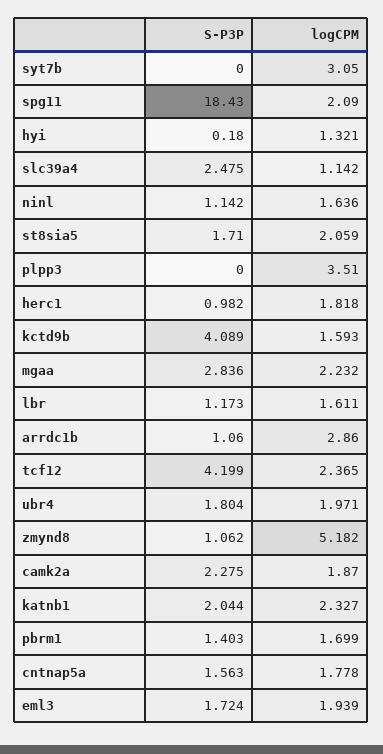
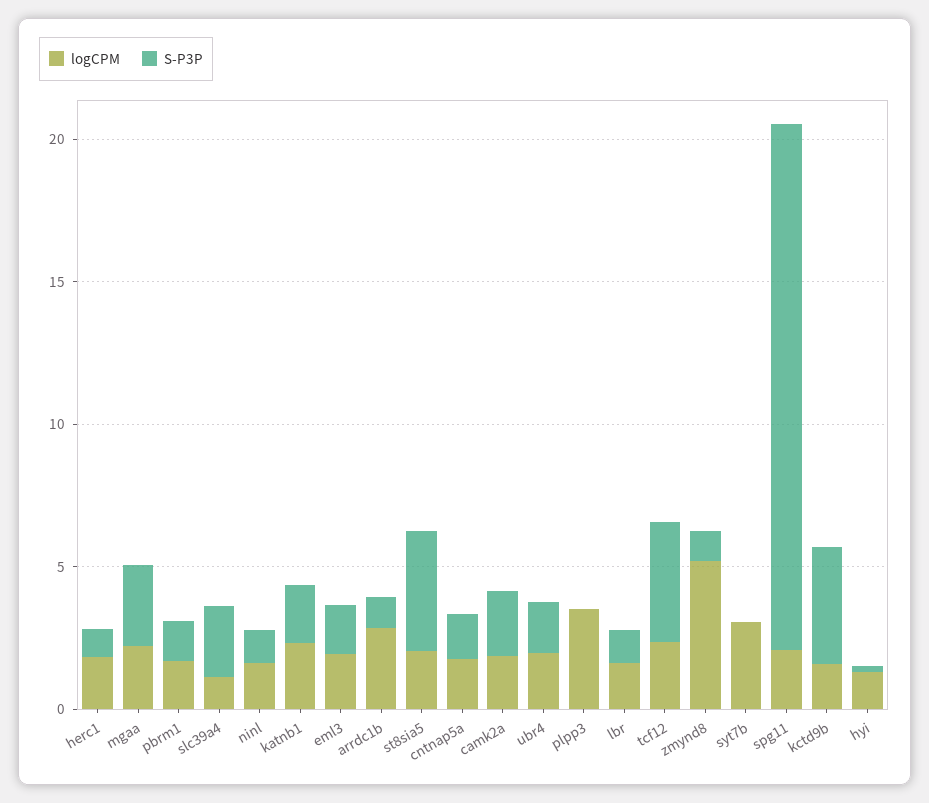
  {
    "S-P3P": {
      "syt7b": 0,
      "spg11": 18.43,
      "hyi": 0.18,
      "slc39a4": 2.475,
      "ninl": 1.142,
-     "st8sia5": 1.71,
+     "st8sia5": 4,
      "plpp3": 0,
      "herc1": 0.982,
      "kctd9b": 4.089,
      "mgaa": 2.836,
      "lbr": 1.173,
      "arrdc1b": 1.06,
      "tcf12": 4.199,
      "ubr4": 1.804,
      "zmynd8": 1.062,
      "camk2a": 2.275,
      "katnb1": 2.044,
      "pbrm1": 1.403,
      "cntnap5a": 1.563,
      "eml3": 1.724
    },
    "logCPM": {
      "syt7b": 3.05,
      "spg11": 2.09,
      "hyi": 1.321,
      "slc39a4": 1.142,
      "ninl": 1.636,
      "st8sia5": 2.059,
      "plpp3": 3.51,
      "herc1": 1.818,
      "kctd9b": 1.593,
      "mgaa": 2.232,
      "lbr": 1.611,
      "arrdc1b": 2.86,
      "tcf12": 2.365,
      "ubr4": 1.971,
      "zmynd8": 5.182,
      "camk2a": 1.87,
      "katnb1": 2.327,
      "pbrm1": 1.699,
      "cntnap5a": 1.778,
      "eml3": 1.939
    }
  }

